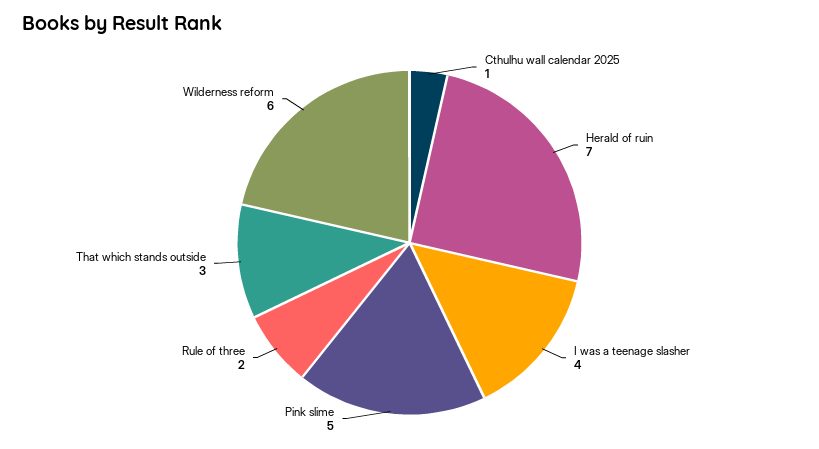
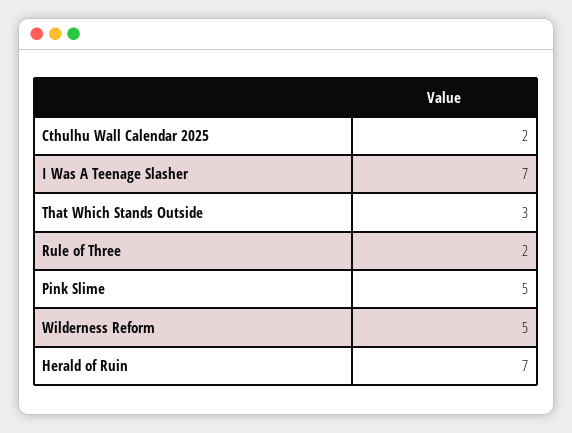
  {
-   "Cthulhu wall calendar 2025": 1,
+   "Cthulhu wall calendar 2025": 2,
    "Herald of ruin": 7,
-   "I was a teenage slasher": 4,
+   "I was a teenage slasher": 7,
    "Pink slime": 5,
    "Rule of three": 2,
    "That which stands outside": 3,
-   "Wilderness reform": 6
+   "Wilderness reform": 5
  }

